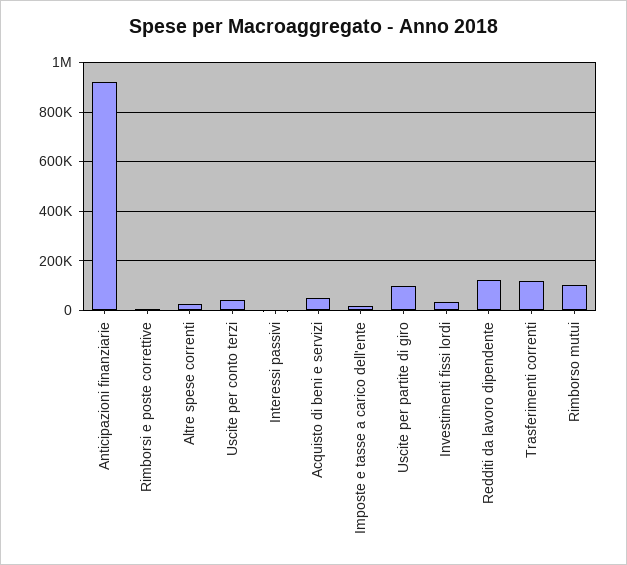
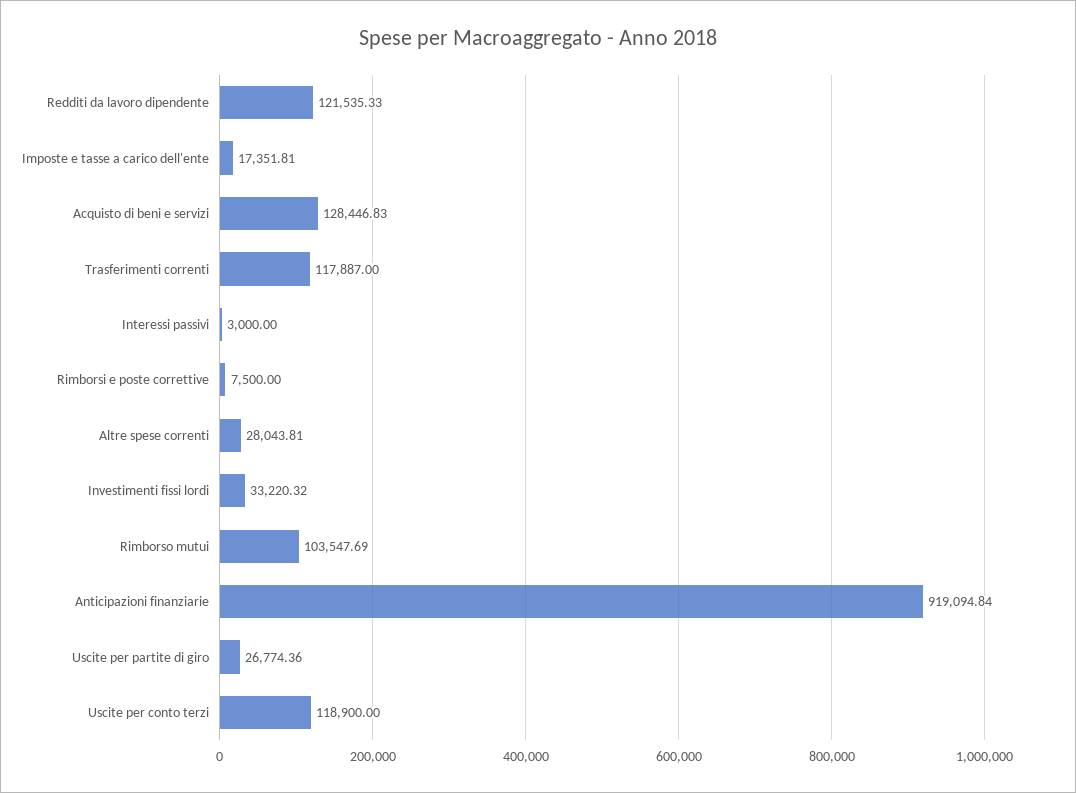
  {
    "Anticipazioni finanziarie": 919094.84,
    "Rimborsi e poste correttive": 7500,
    "Altre spese correnti": 28043.81,
-   "Uscite per conto terzi": 50000,
+   "Uscite per conto terzi": 118900,
    "Interessi passivi": 3000,
-   "Acquisto di beni e servizi": 50000,
+   "Acquisto di beni e servizi": 128446.83,
    "Imposte e tasse a carico dell'ente": 17351.81,
-   "Uscite per partite di giro": 100000,
+   "Uscite per partite di giro": 26774.36,
    "Investimenti fissi lordi": 33220.32,
    "Redditi da lavoro dipendente": 121535.33,
    "Trasferimenti correnti": 117887,
    "Rimborso mutui": 103547.69
  }

